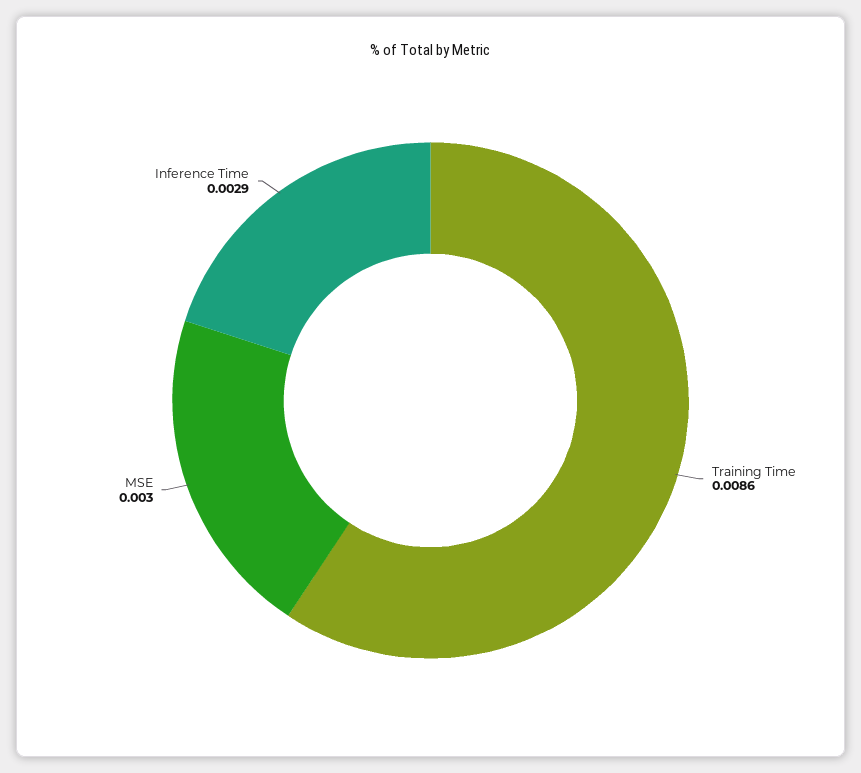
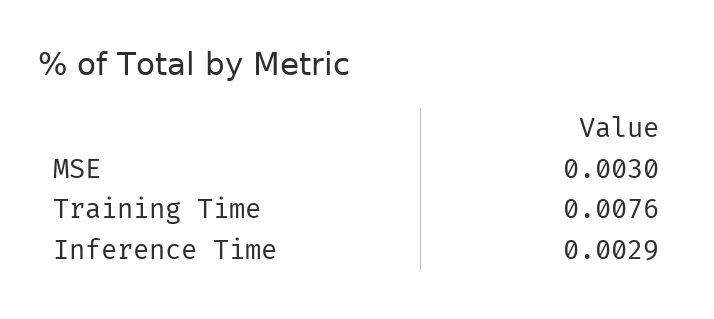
  {
-   "Training Time": 0.0086,
+   "Training Time": 0.0076,
    "MSE": 0.003,
    "Inference Time": 0.0029
  }

